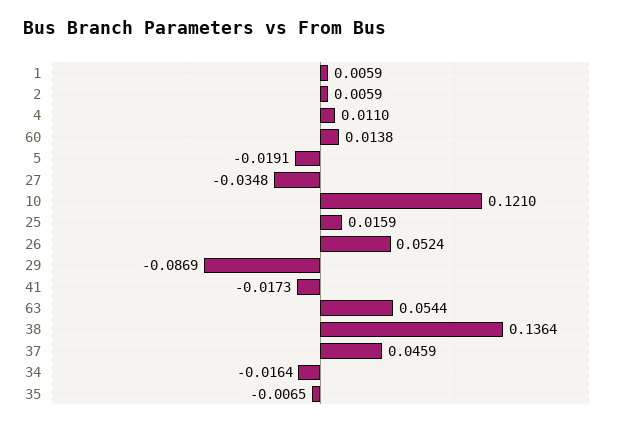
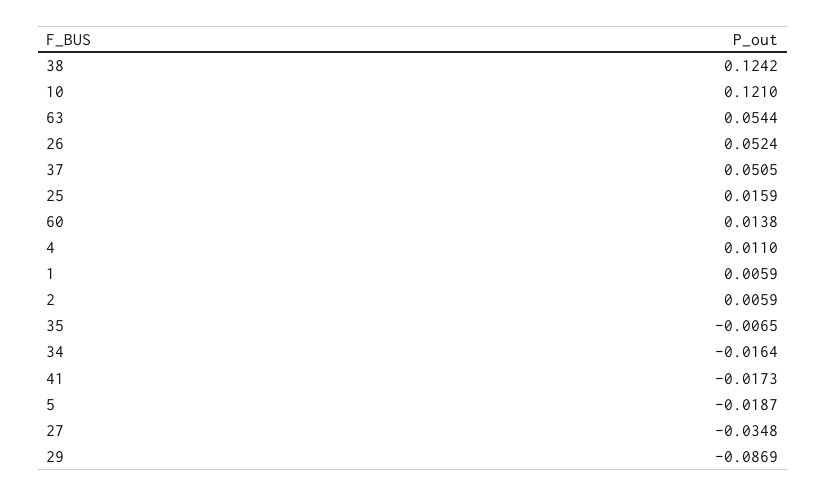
  {
    "1": 0.0059,
    "2": 0.0059,
    "4": 0.011,
    "60": 0.0138,
-   "5": -0.0191,
+   "5": -0.0187,
    "27": -0.0348,
    "10": 0.121,
    "25": 0.0159,
    "26": 0.0524,
    "29": -0.0869,
    "41": -0.0173,
    "63": 0.0544,
-   "38": 0.1364,
+   "38": 0.1242,
-   "37": 0.0459,
+   "37": 0.0505,
    "34": -0.0164,
    "35": -0.0065
  }

